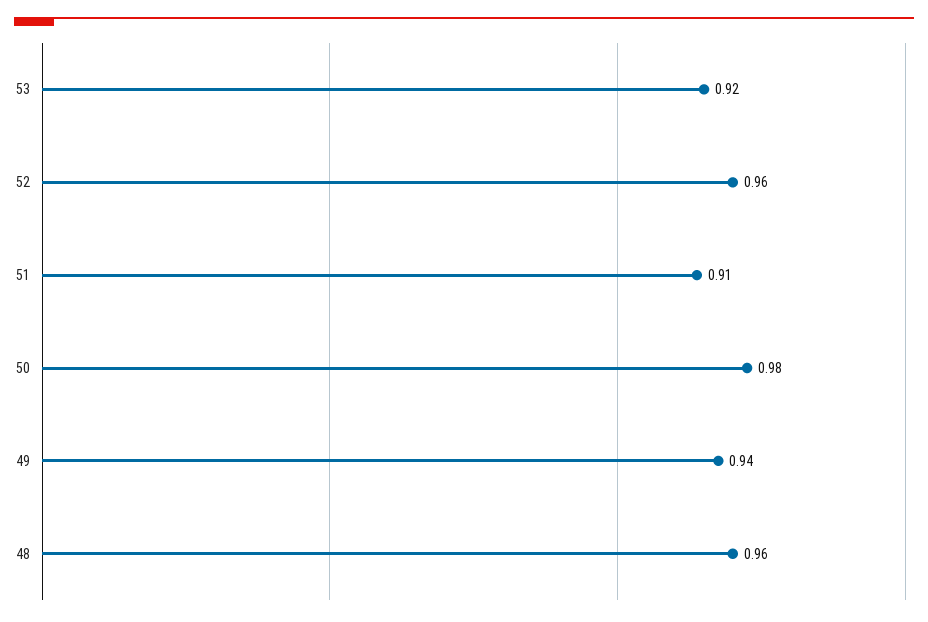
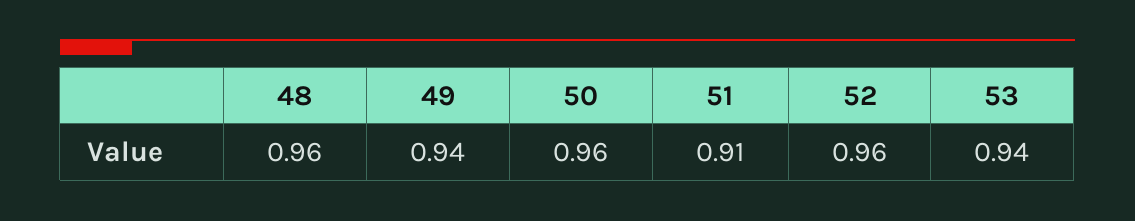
  {
-   "53": 0.92,
+   "53": 0.94,
    "52": 0.96,
    "51": 0.91,
-   "50": 0.98,
+   "50": 0.96,
    "49": 0.94,
    "48": 0.96
  }

